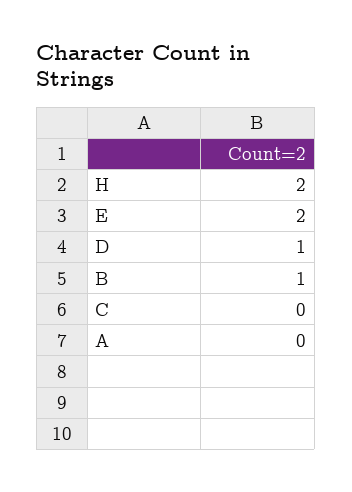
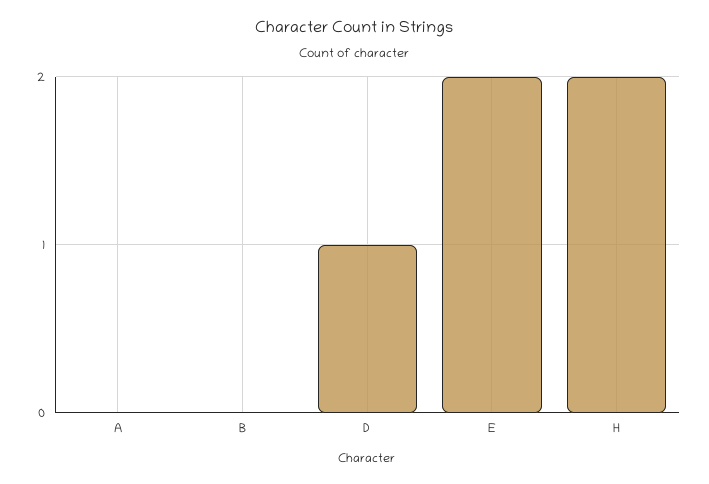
  {
    "H": 2,
    "E": 2,
    "D": 1,
-   "B": 1,
+   "B": 0,
-   "C": 0,
    "A": 0
  }

